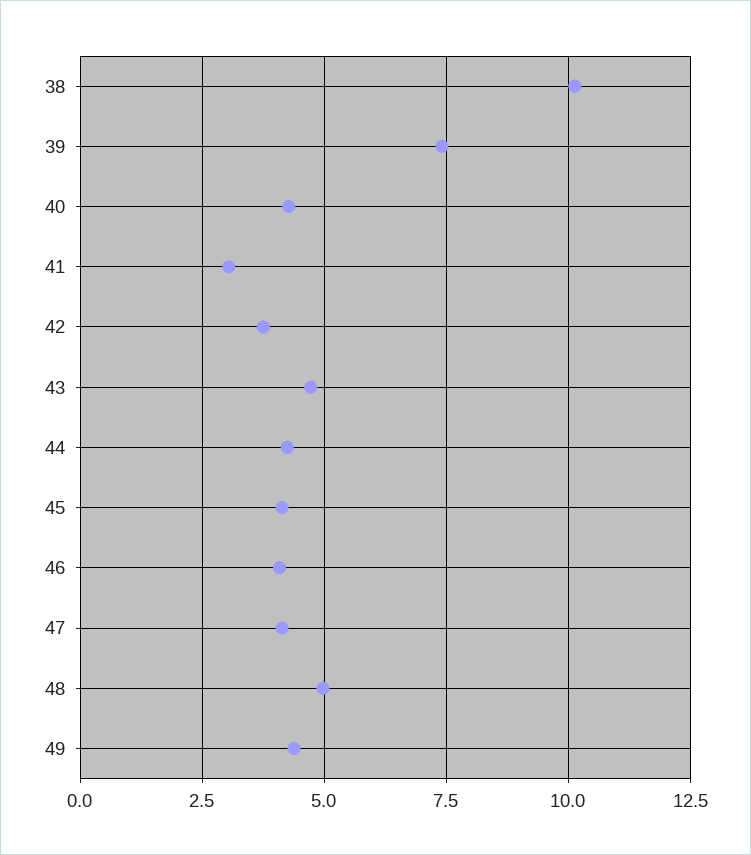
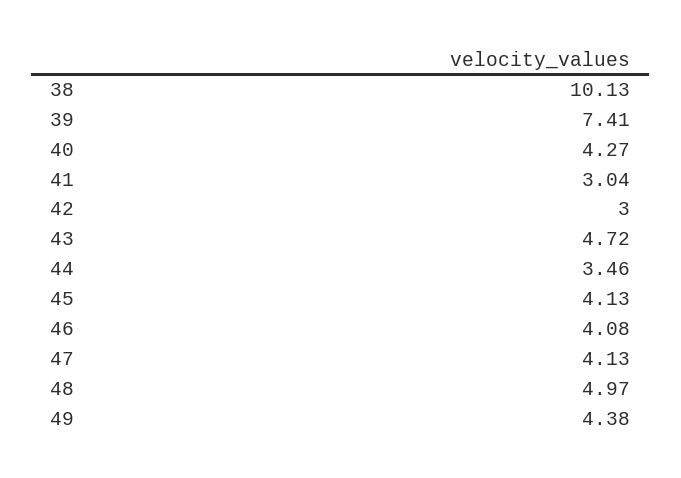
  {
    "38": 10.13,
    "39": 7.41,
    "40": 4.27,
    "41": 3.04,
-   "42": 3.75,
+   "42": 3,
    "43": 4.72,
-   "44": 4.25,
+   "44": 3.46,
    "45": 4.13,
    "46": 4.08,
    "47": 4.13,
    "48": 4.97,
    "49": 4.38
  }

